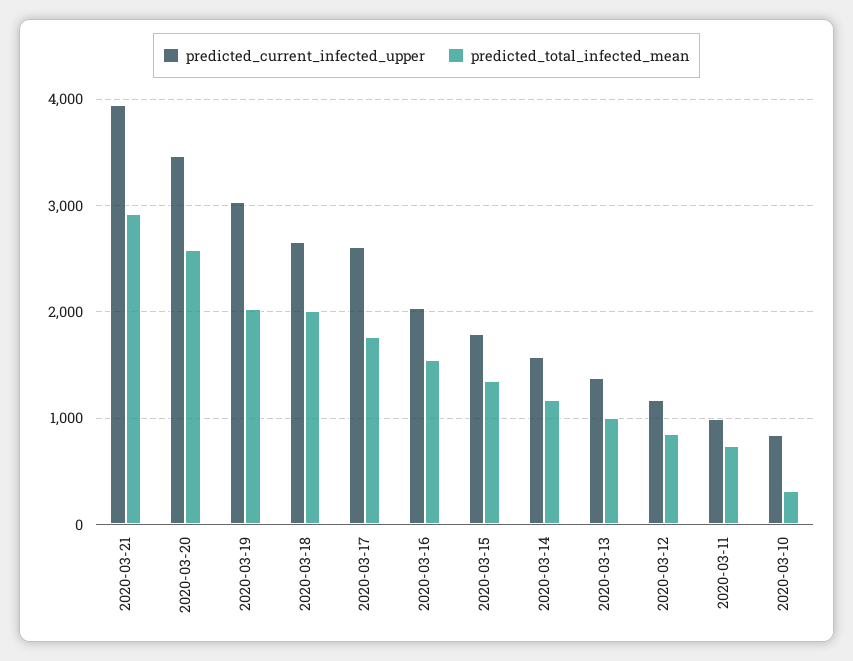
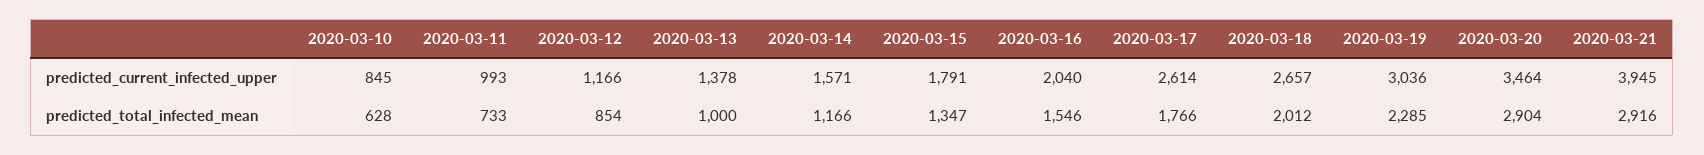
  {
    "predicted_current_infected_upper": {
      "2020-03-21": 3945,
      "2020-03-20": 3464,
      "2020-03-19": 3036,
      "2020-03-18": 2657,
      "2020-03-17": 2614,
      "2020-03-16": 2040,
      "2020-03-15": 1791,
      "2020-03-14": 1571,
      "2020-03-13": 1378,
      "2020-03-12": 1166,
      "2020-03-11": 993,
      "2020-03-10": 845
    },
    "predicted_total_infected_mean": {
      "2020-03-21": 2916,
-     "2020-03-20": 2600,
+     "2020-03-20": 2904,
-     "2020-03-19": 2000,
+     "2020-03-19": 2285,
      "2020-03-18": 2012,
      "2020-03-17": 1766,
      "2020-03-16": 1546,
      "2020-03-15": 1347,
      "2020-03-14": 1166,
      "2020-03-13": 1000,
      "2020-03-12": 854,
      "2020-03-11": 733,
-     "2020-03-10": 300
+     "2020-03-10": 628
    }
  }

